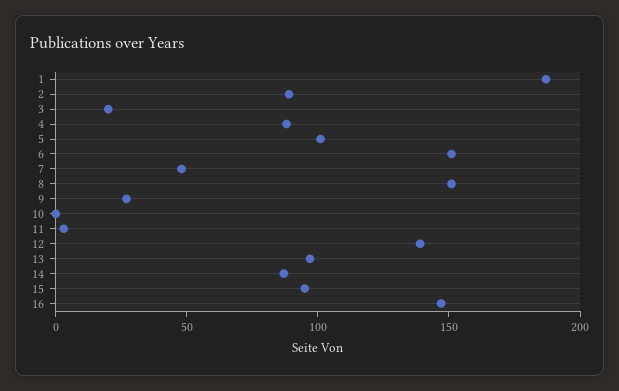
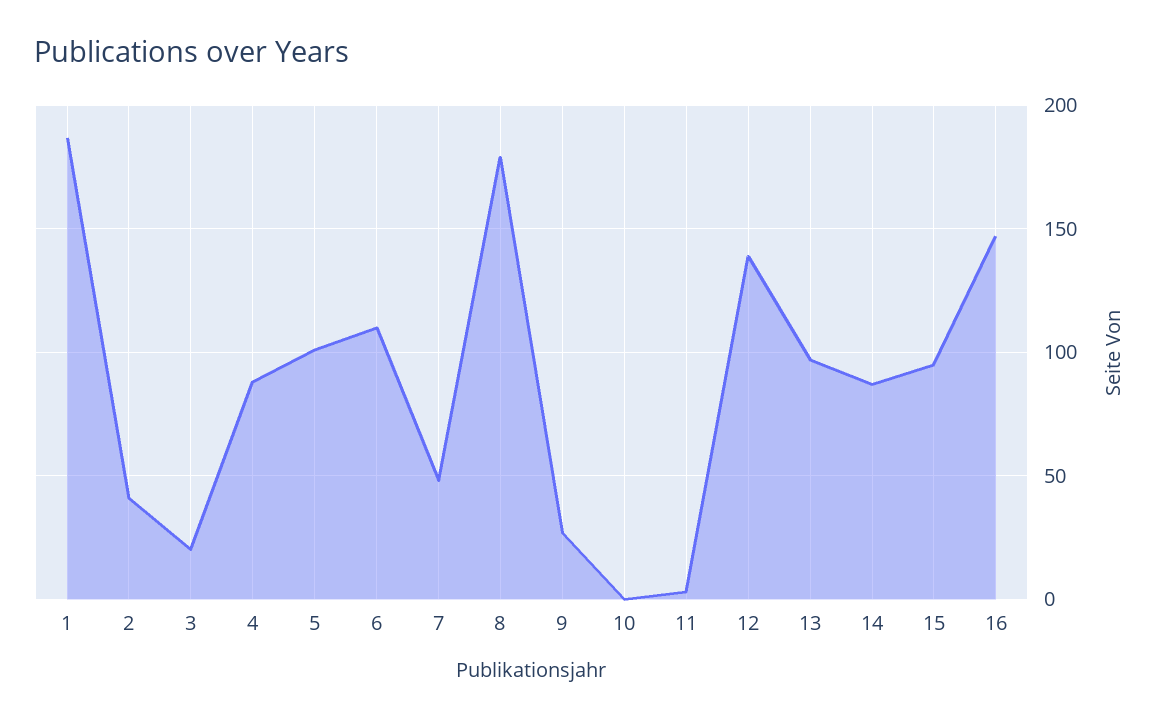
  {
    "1": 185,
-   "2": 90,
+   "2": 40,
    "3": 20,
    "4": 90,
    "5": 100,
-   "6": 150,
+   "6": 110,
    "7": 50,
-   "8": 150,
+   "8": 180,
    "9": 25,
    "10": 0,
    "11": 5,
    "12": 140,
    "13": 95,
    "14": 85,
    "15": 95,
    "16": 145
  }

